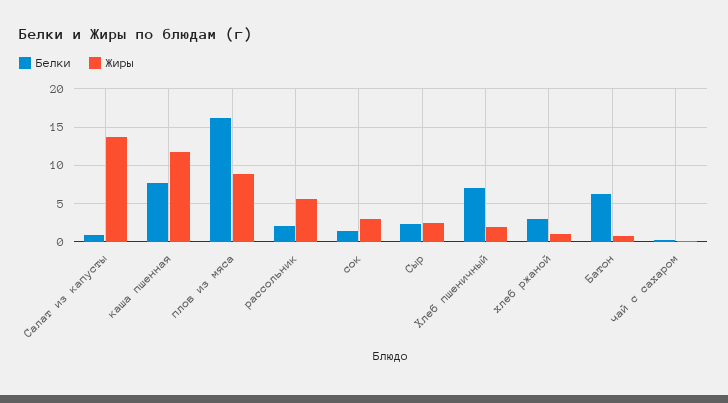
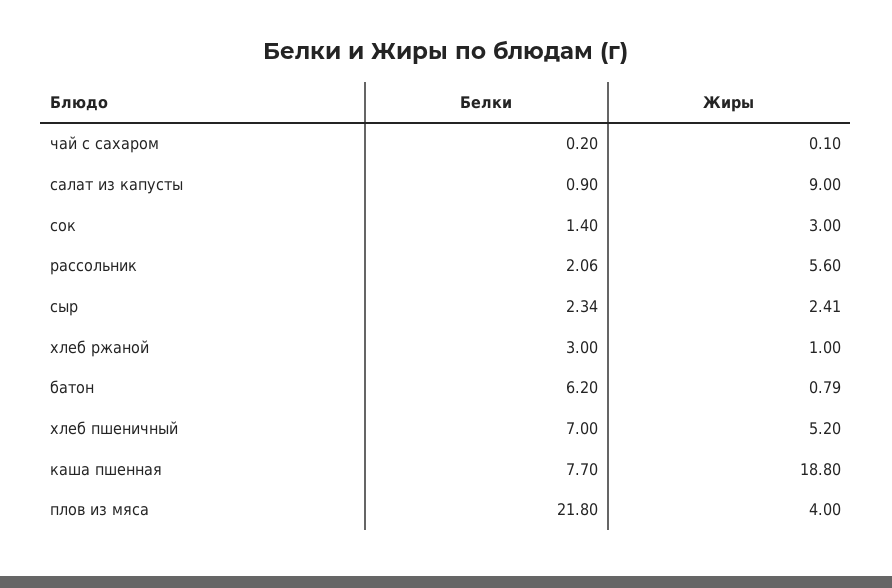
  {
    "Белки": {
      "Салат из капусты": 0.9,
      "каша пшенная": 7.7,
-     "плов из мяса": 16,
+     "плов из мяса": 21.8,
      "рассольник": 2.06,
      "сок": 1.4,
      "Сыр": 2.34,
      "Хлеб пшеничный": 7,
      "хлеб ржаной": 3,
      "Батон": 6.2,
      "чай с сахаром": 0.2
    },
    "Жиры": {
-     "Салат из капусты": 14,
+     "Салат из капусты": 9,
-     "каша пшенная": 12,
+     "каша пшенная": 18.8,
-     "плов из мяса": 9,
+     "плов из мяса": 4,
      "рассольник": 5.6,
      "сок": 3,
      "Сыр": 2.41,
-     "Хлеб пшеничный": 2,
+     "Хлеб пшеничный": 5.2,
      "хлеб ржаной": 1,
      "Батон": 0.79,
      "чай с сахаром": 0.1
    }
  }

